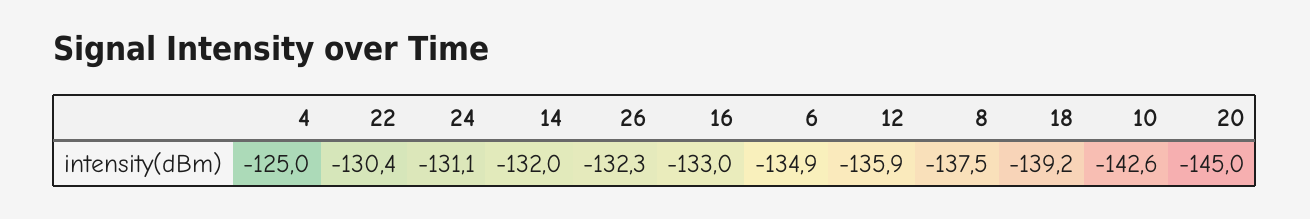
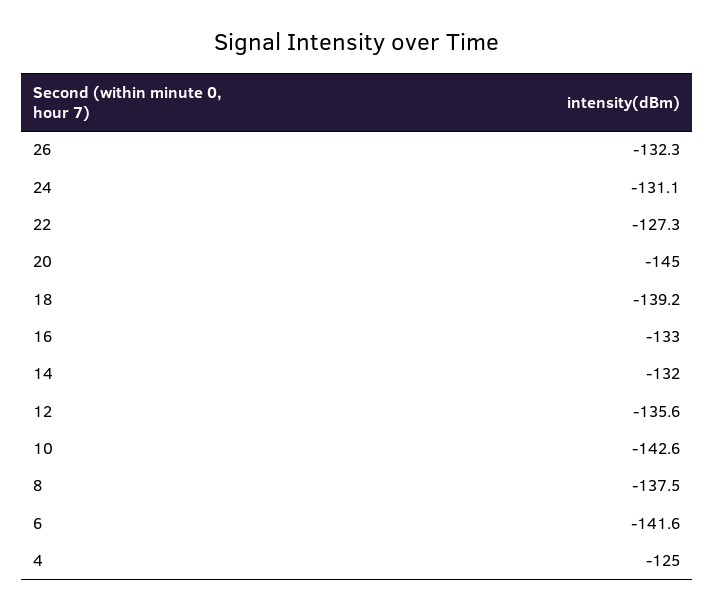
  {
    "4": -125,
-   "22": -130.4,
+   "22": -127.3,
    "24": -131.1,
    "14": -132,
    "26": -132.3,
    "16": -133,
-   "6": -134.9,
+   "6": -141.6,
-   "12": -135.9,
+   "12": -135.6,
    "8": -137.5,
    "18": -139.2,
    "10": -142.6,
    "20": -145
  }

